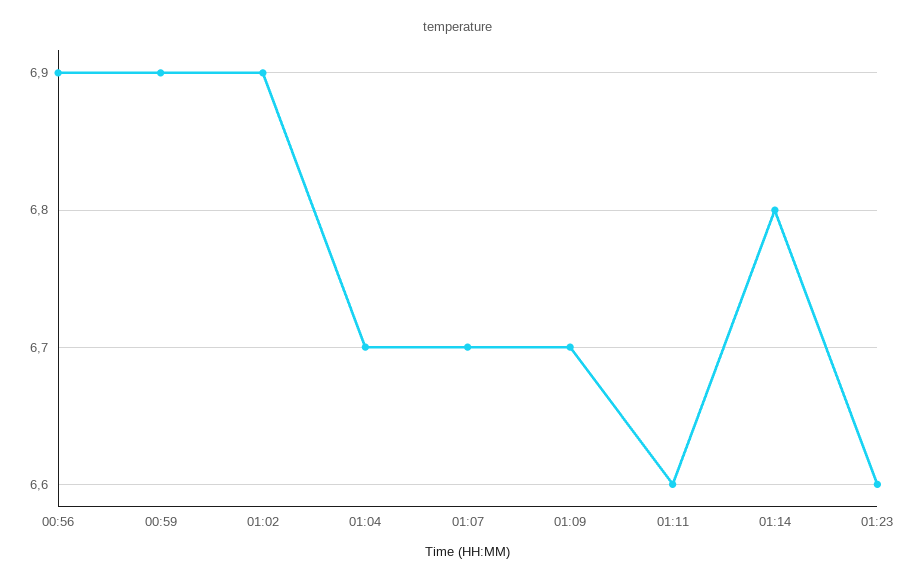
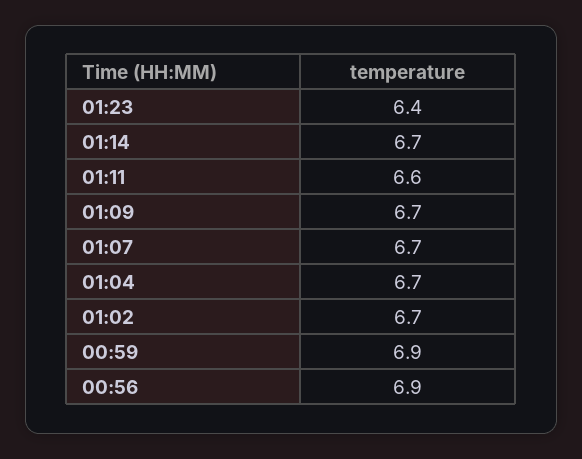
  {
    "00:56": 6.9,
    "00:59": 6.9,
-   "01:02": 6.9,
+   "01:02": 6.7,
    "01:04": 6.7,
    "01:07": 6.7,
    "01:09": 6.7,
    "01:11": 6.6,
-   "01:14": 6.8,
+   "01:14": 6.7,
-   "01:23": 6.6
+   "01:23": 6.4
  }

